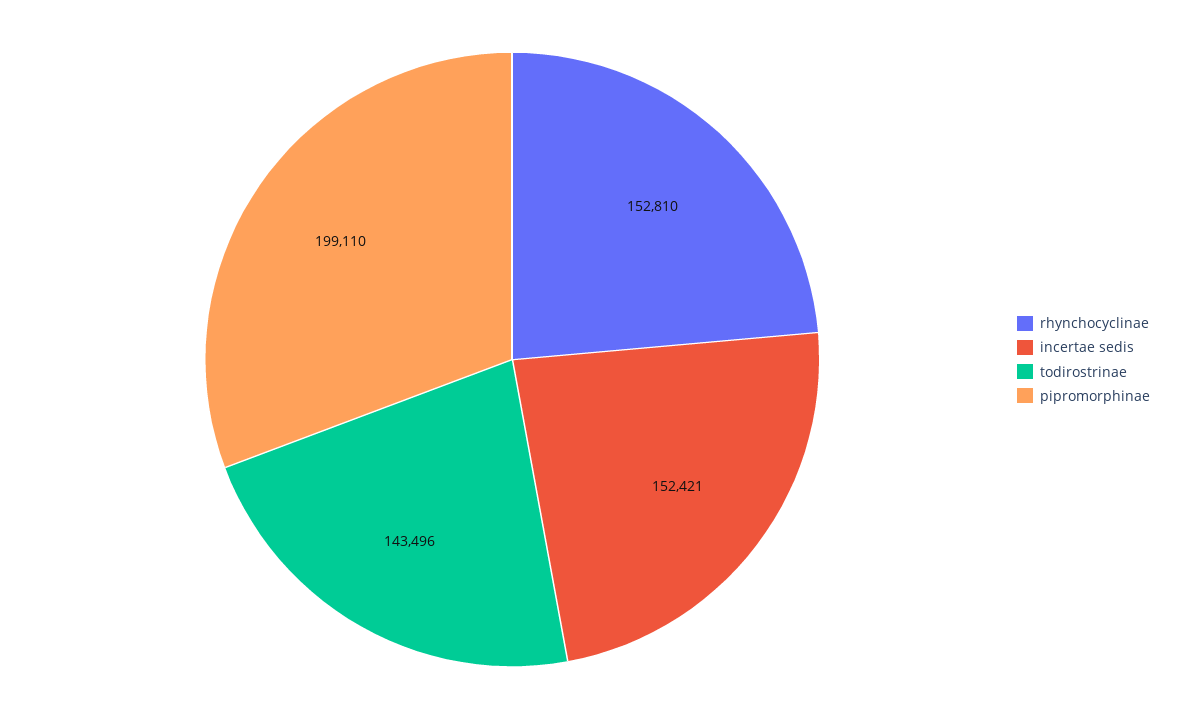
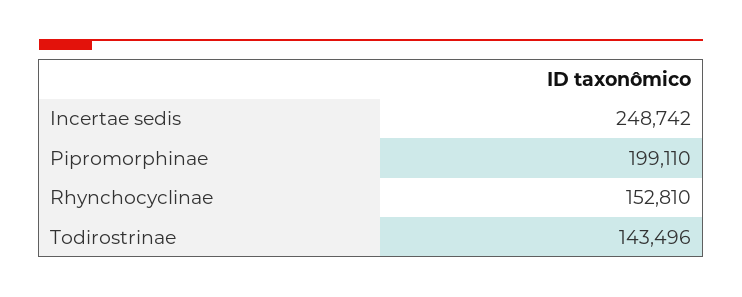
  {
    "rhynchocyclinae": 152810,
-   "incertae sedis": 152421,
+   "incertae sedis": 248742,
    "todirostrinae": 143496,
    "pipromorphinae": 199110
  }

